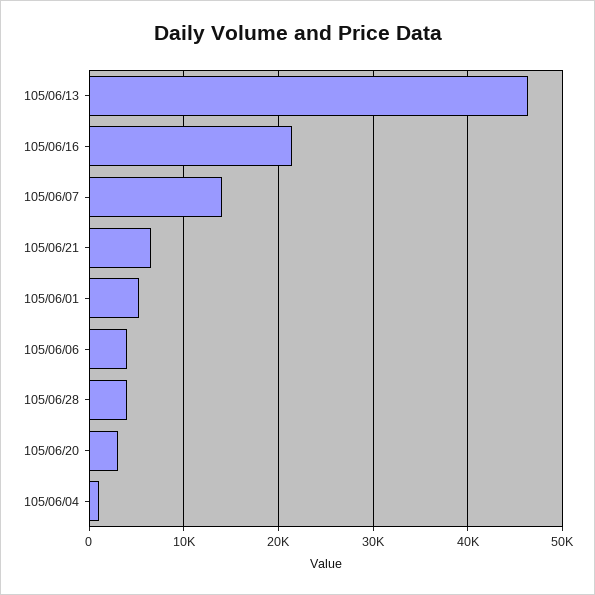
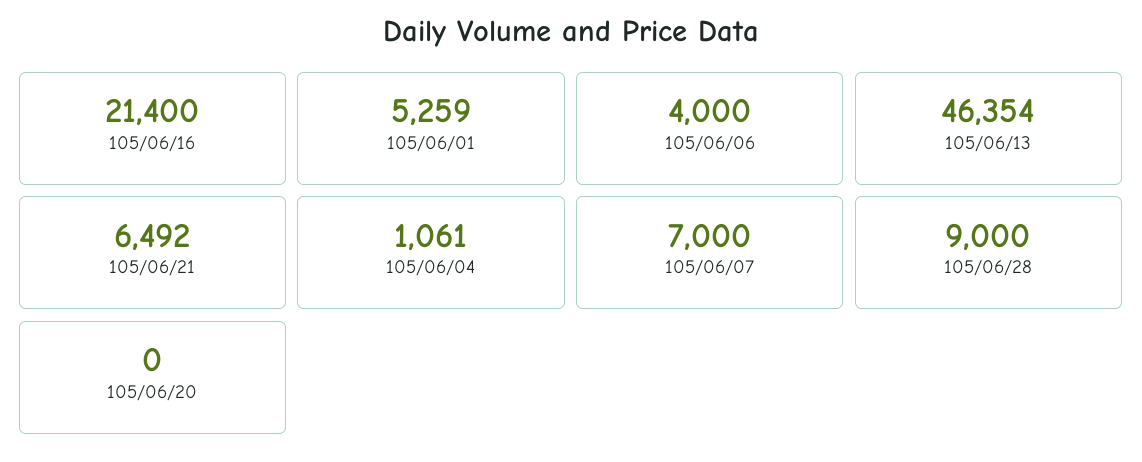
  {
    "105/06/13": 46354,
    "105/06/16": 21400,
-   "105/06/07": 14000,
+   "105/06/07": 7000,
    "105/06/21": 6492,
    "105/06/01": 5259,
    "105/06/06": 4000,
-   "105/06/28": 4000,
+   "105/06/28": 9000,
-   "105/06/20": 3000,
+   "105/06/20": 0,
    "105/06/04": 1061
  }

